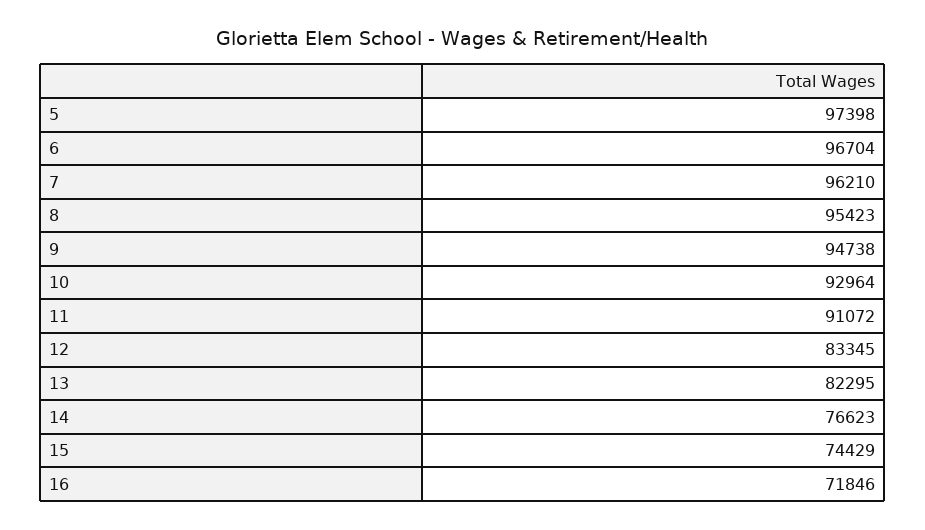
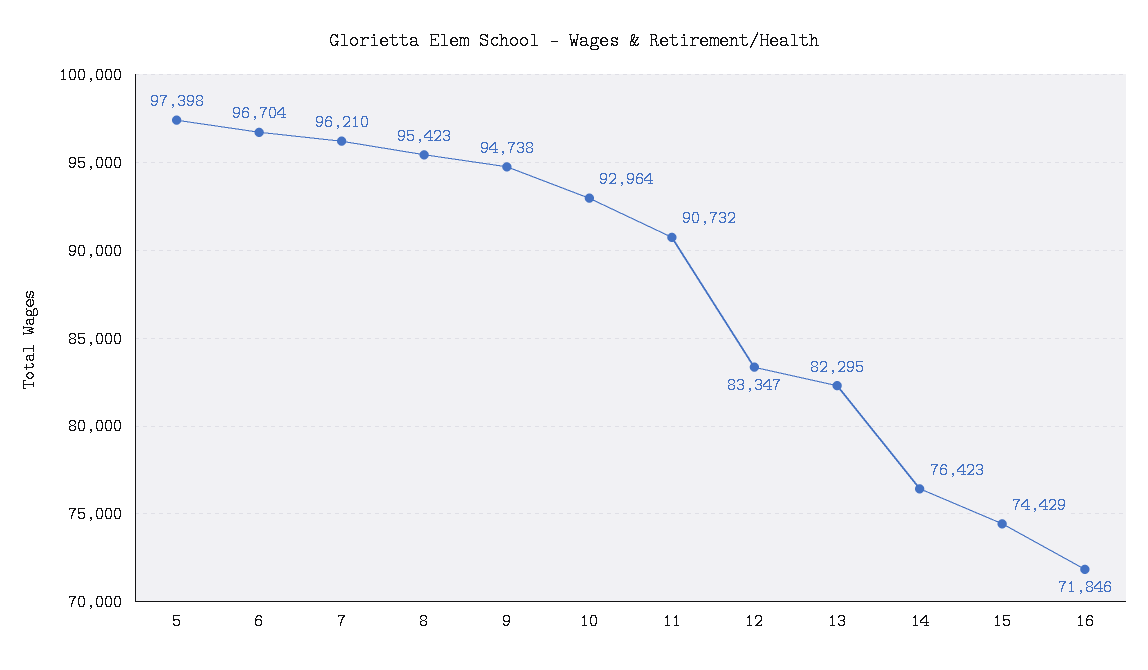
  {
    "5": 97398,
    "6": 96704,
    "7": 96210,
    "8": 95423,
    "9": 94738,
    "10": 92964,
-   "11": 91072,
+   "11": 90732,
-   "12": 83345,
+   "12": 83347,
    "13": 82295,
-   "14": 76623,
+   "14": 76423,
    "15": 74429,
    "16": 71846
  }

